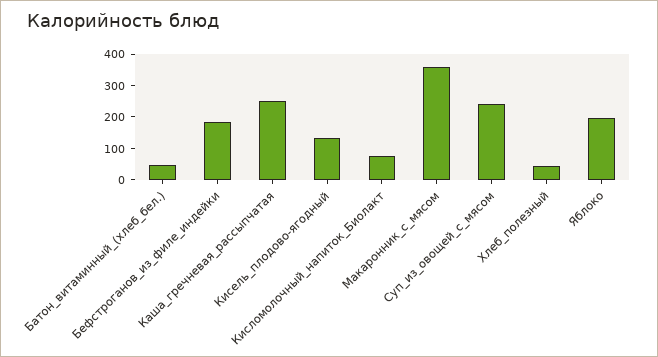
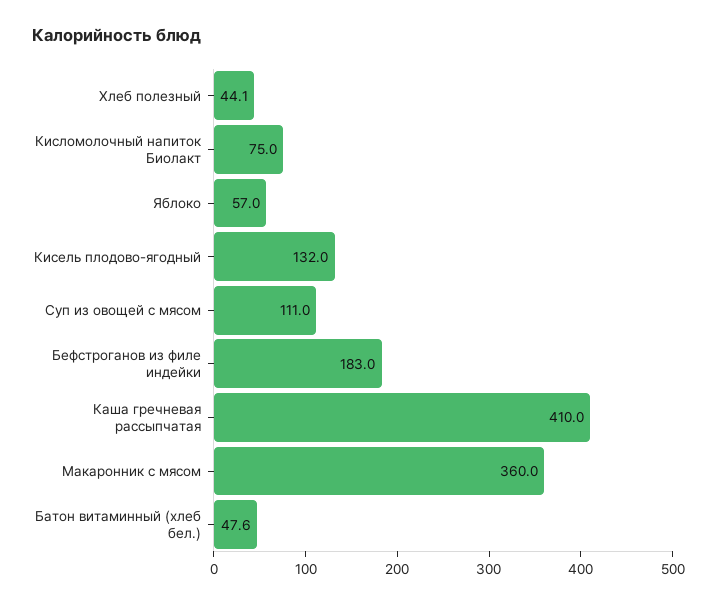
  {
    "Батон_витаминный_(хлеб_бел.)": 47.6,
    "Бефстроганов_из_филе_индейки": 183,
-   "Каша_гречневая_рассыпчатая": 250,
+   "Каша_гречневая_рассыпчатая": 410,
    "Кисель_плодово-ягодный": 132,
    "Кисломолочный_напиток_Биолакт": 75,
    "Макаронник_с_мясом": 360,
-   "Суп_из_овощей_с_мясом": 250,
+   "Суп_из_овощей_с_мясом": 111,
    "Хлеб_полезный": 44.1,
-   "Яблоко": 200
+   "Яблоко": 57
  }

